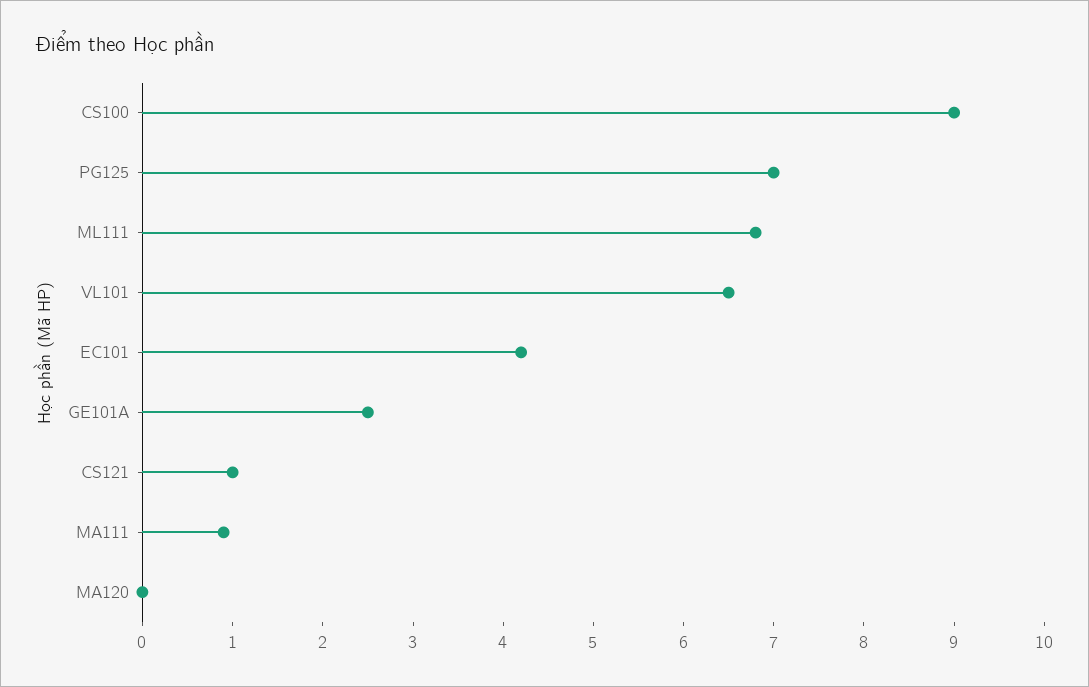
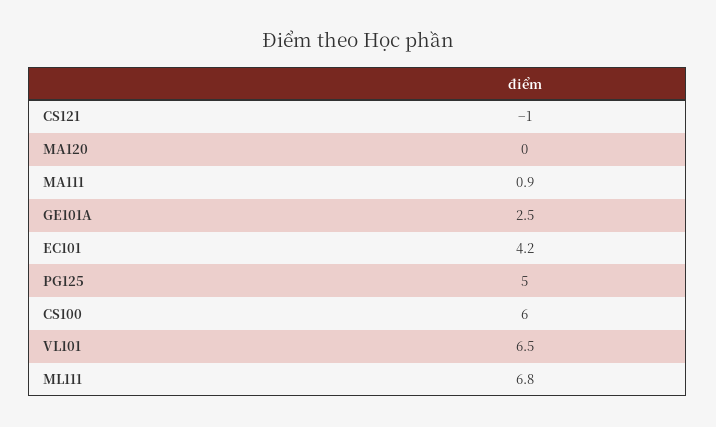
  {
-   "CS100": 9,
+   "CS100": 6,
-   "PG125": 7,
+   "PG125": 5,
    "ML111": 6.8,
    "VL101": 6.5,
    "EC101": 4.2,
    "GE101A": 2.5,
-   "CS121": 1,
+   "CS121": -1,
    "MA111": 0.9,
    "MA120": 0
  }

